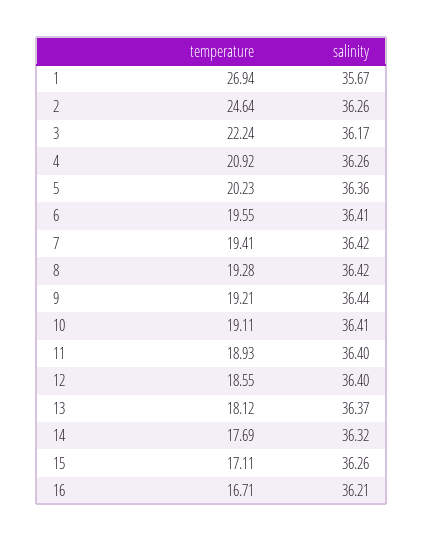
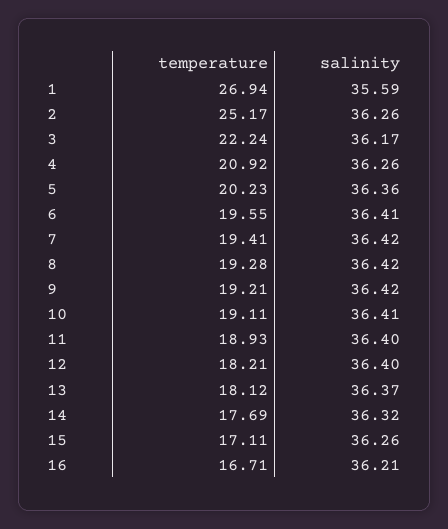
  {
    "temperature": {
      "1": 26.94,
-     "2": 24.64,
+     "2": 25.17,
      "3": 22.24,
      "4": 20.92,
      "5": 20.23,
      "6": 19.55,
      "7": 19.41,
      "8": 19.28,
      "9": 19.21,
      "10": 19.11,
      "11": 18.93,
-     "12": 18.55,
+     "12": 18.21,
      "13": 18.12,
      "14": 17.69,
      "15": 17.11,
      "16": 16.71
    },
    "salinity": {
-     "1": 35.67,
+     "1": 35.59,
      "2": 36.26,
      "3": 36.17,
      "4": 36.26,
      "5": 36.36,
      "6": 36.41,
      "7": 36.42,
      "8": 36.42,
-     "9": 36.44,
+     "9": 36.42,
      "10": 36.41,
      "11": 36.4,
      "12": 36.4,
      "13": 36.37,
      "14": 36.32,
      "15": 36.26,
      "16": 36.21
    }
  }

